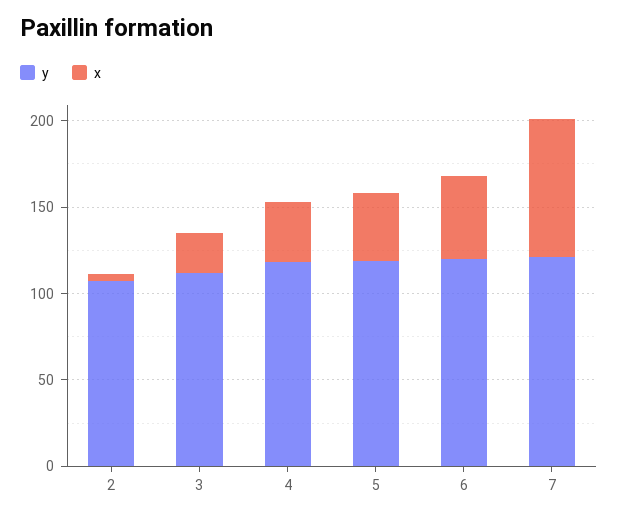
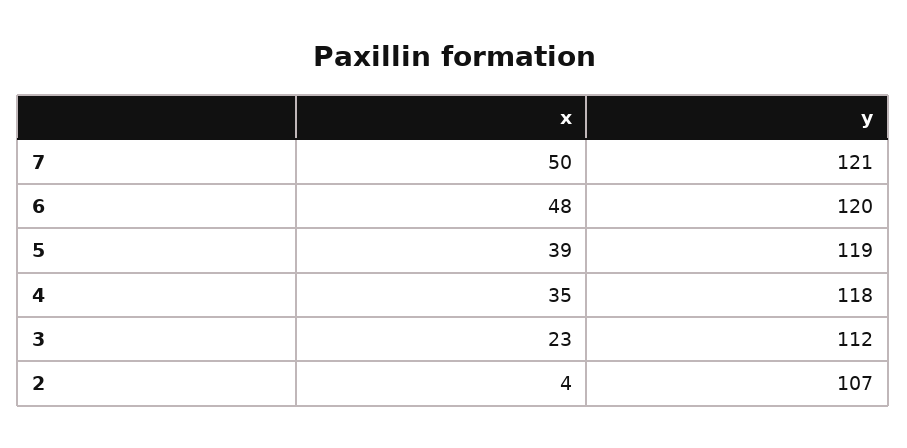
  {
    "y": {
      "2": 107,
      "3": 112,
      "4": 118,
      "5": 119,
      "6": 120,
      "7": 121
    },
    "x": {
      "2": 4,
      "3": 23,
      "4": 35,
      "5": 39,
      "6": 48,
-     "7": 80
+     "7": 50
    }
  }

